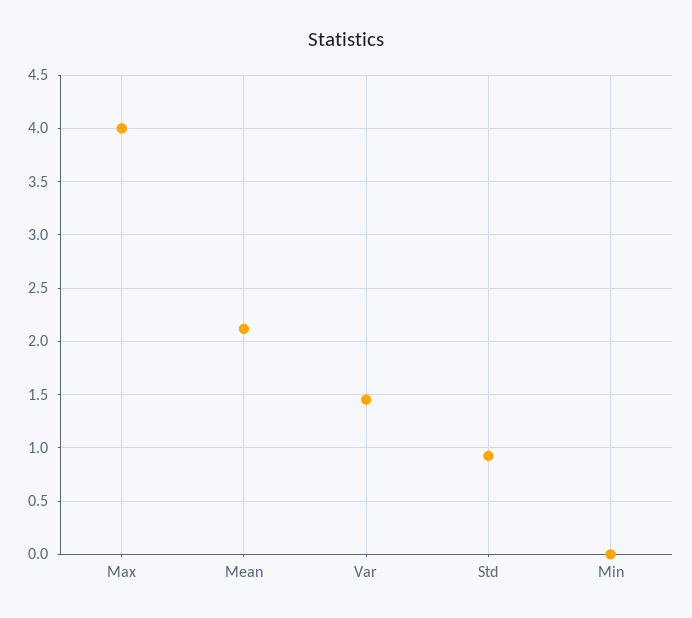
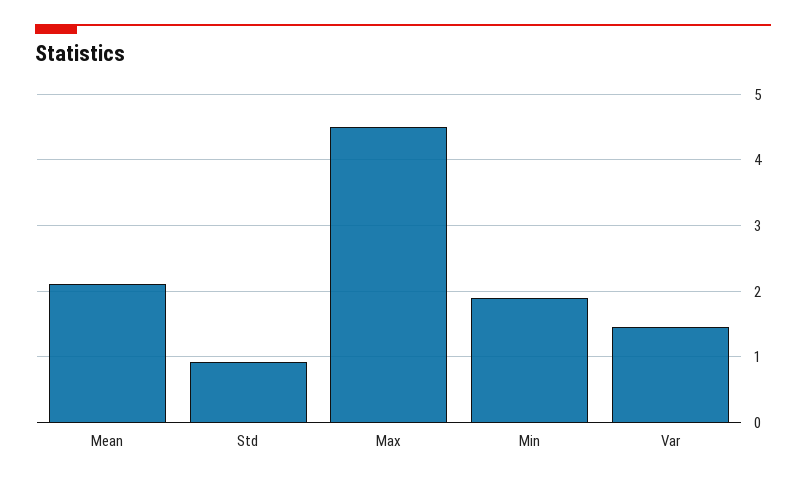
  {
-   "Max": 4,
+   "Max": 4.5,
    "Mean": 2.1,
    "Var": 1.5,
    "Std": 0.9,
-   "Min": 0
+   "Min": 1.9
  }

